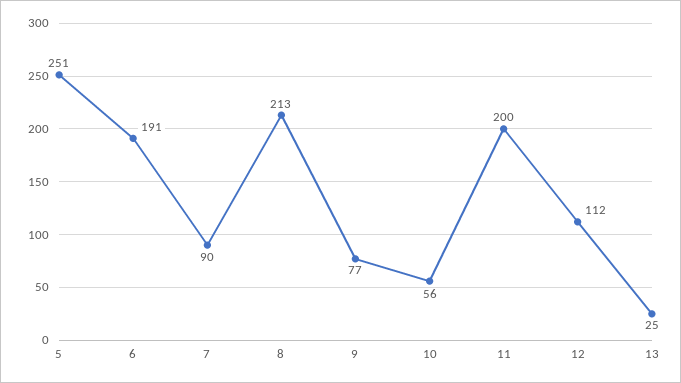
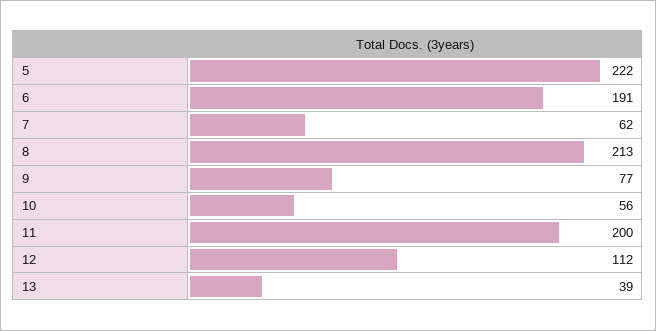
  {
-   "5": 251,
+   "5": 222,
    "6": 191,
-   "7": 90,
+   "7": 62,
    "8": 213,
    "9": 77,
    "10": 56,
    "11": 200,
    "12": 112,
-   "13": 25
+   "13": 39
  }

